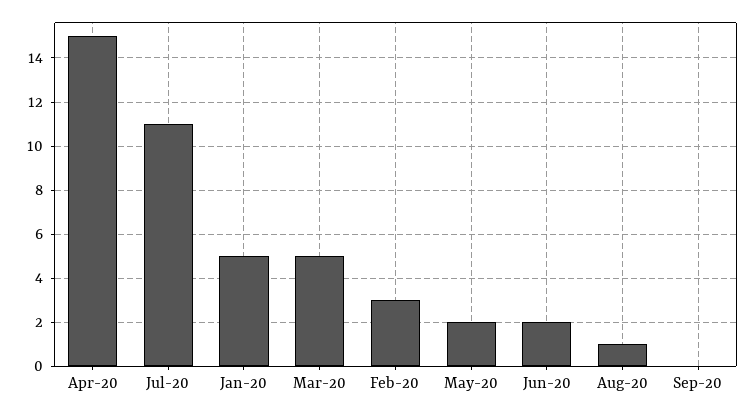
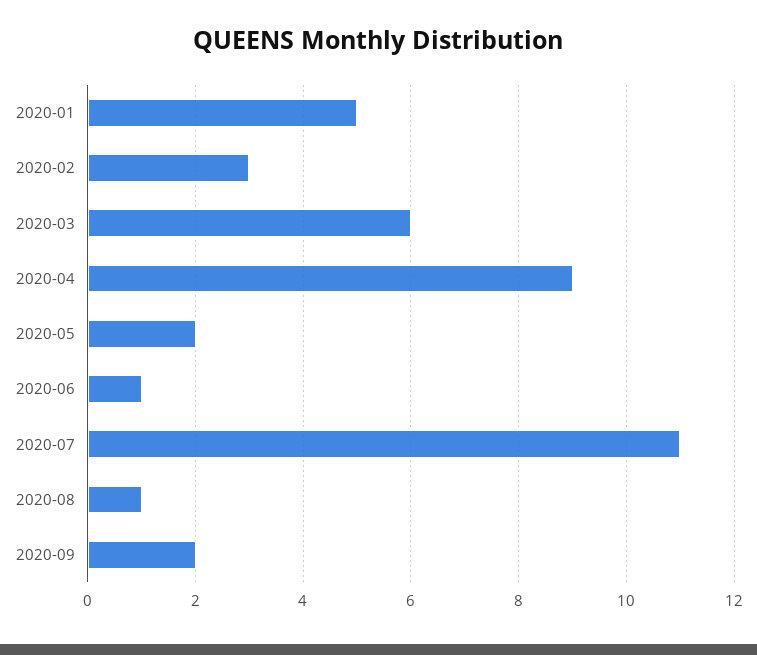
  {
-   "Apr-20": 15,
+   "Apr-20": 9,
    "Jul-20": 11,
    "Jan-20": 5,
-   "Mar-20": 5,
+   "Mar-20": 6,
    "Feb-20": 3,
    "May-20": 2,
-   "Jun-20": 2,
+   "Jun-20": 1,
    "Aug-20": 1,
-   "Sep-20": 0
+   "Sep-20": 2
  }

